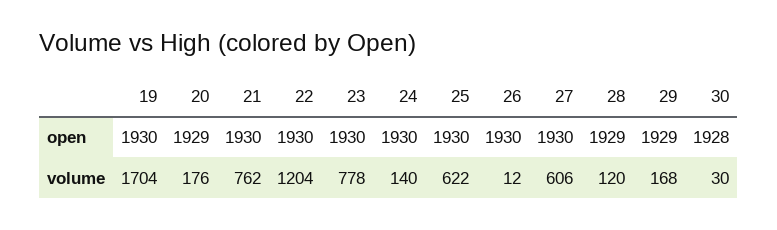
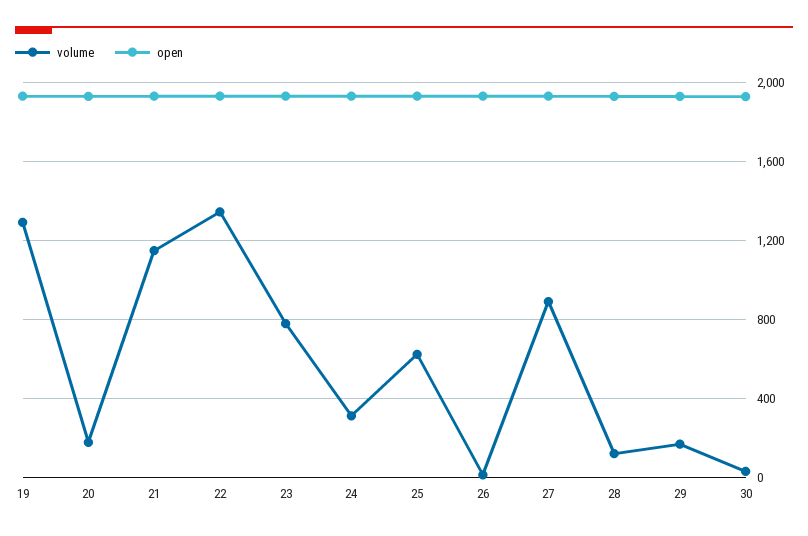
  {
    "open": {
      "19": 1930,
      "20": 1929,
      "21": 1930,
      "22": 1930,
      "23": 1930,
      "24": 1930,
      "25": 1930,
      "26": 1930,
      "27": 1930,
      "28": 1929,
      "29": 1929,
      "30": 1928
    },
    "volume": {
-     "19": 1704,
+     "19": 1300,
      "20": 176,
-     "21": 762,
+     "21": 1150,
-     "22": 1204,
+     "22": 1350,
      "23": 778,
-     "24": 140,
+     "24": 300,
      "25": 622,
      "26": 12,
-     "27": 606,
+     "27": 900,
      "28": 120,
      "29": 168,
      "30": 30
    }
  }

